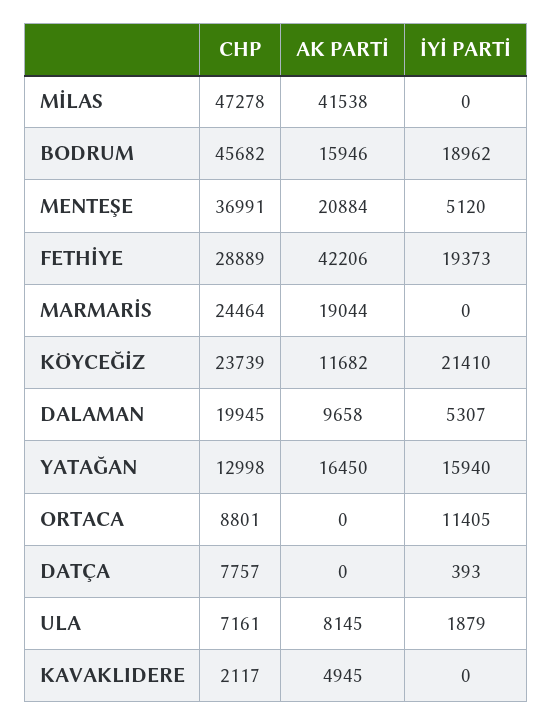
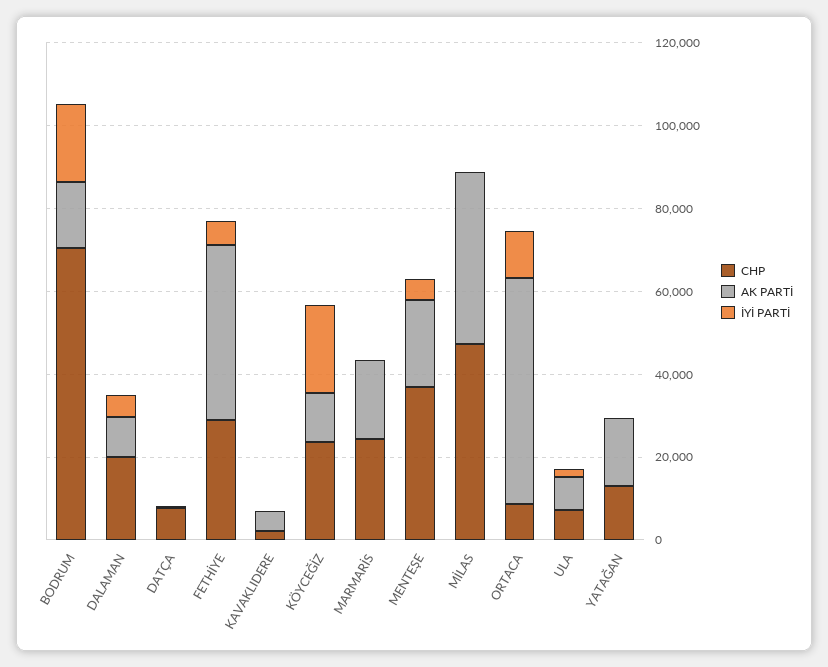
  {
    "CHP": {
      "MİLAS": 47278,
-     "BODRUM": 45682,
+     "BODRUM": 70000,
      "MENTEŞE": 36991,
      "FETHİYE": 28889,
      "MARMARİS": 24464,
      "KÖYCEĞİZ": 23739,
      "DALAMAN": 19945,
      "YATAĞAN": 12998,
      "ORTACA": 8801,
      "DATÇA": 7757,
      "ULA": 7161,
      "KAVAKLIDERE": 2117
    },
    "AK PARTİ": {
      "MİLAS": 41538,
      "BODRUM": 15946,
      "MENTEŞE": 20884,
      "FETHİYE": 42206,
      "MARMARİS": 19044,
      "KÖYCEĞİZ": 11682,
      "DALAMAN": 9658,
      "YATAĞAN": 16450,
-     "ORTACA": 0,
+     "ORTACA": 55000,
      "DATÇA": 0,
      "ULA": 8145,
      "KAVAKLIDERE": 4945
    },
    "İYİ PARTİ": {
      "MİLAS": 0,
      "BODRUM": 18962,
      "MENTEŞE": 5120,
-     "FETHİYE": 19373,
+     "FETHİYE": 5000,
      "MARMARİS": 0,
      "KÖYCEĞİZ": 21410,
      "DALAMAN": 5307,
-     "YATAĞAN": 15940,
+     "YATAĞAN": 0,
      "ORTACA": 11405,
      "DATÇA": 393,
      "ULA": 1879,
      "KAVAKLIDERE": 0
    }
  }

